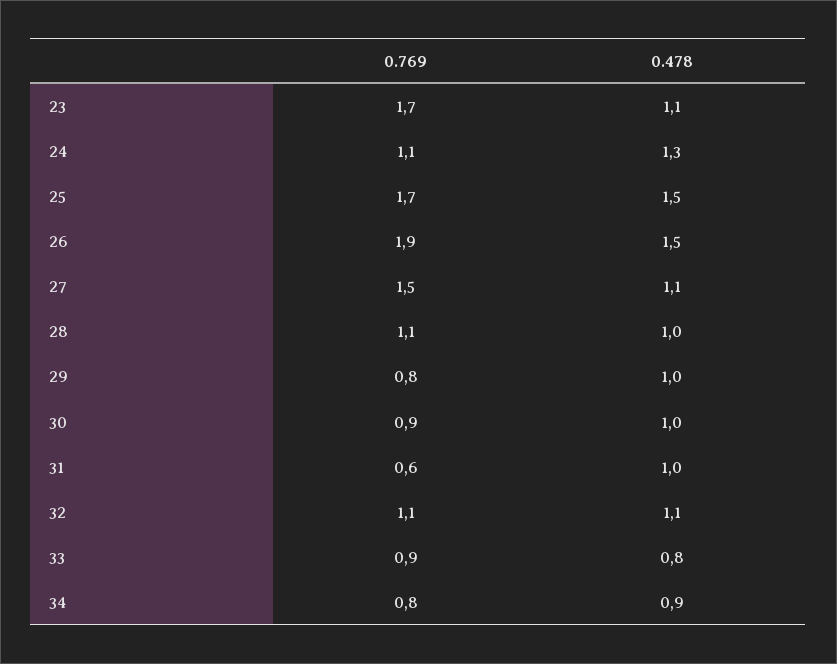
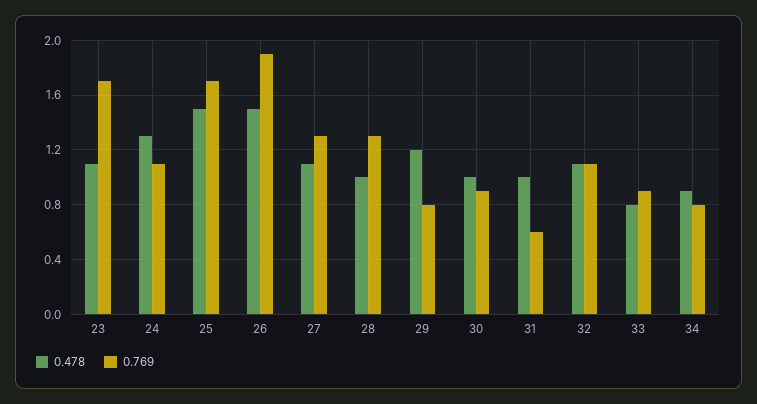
  {
    "0.769": {
      "23": 1.7,
      "24": 1.1,
      "25": 1.7,
      "26": 1.9,
-     "27": 1.5,
+     "27": 1.3,
-     "28": 1.1,
+     "28": 1.3,
      "29": 0.8,
      "30": 0.9,
      "31": 0.6,
      "32": 1.1,
      "33": 0.9,
      "34": 0.8
    },
    "0.478": {
      "23": 1.1,
      "24": 1.3,
      "25": 1.5,
      "26": 1.5,
      "27": 1.1,
      "28": 1,
-     "29": 1,
+     "29": 1.2,
      "30": 1,
      "31": 1,
      "32": 1.1,
      "33": 0.8,
      "34": 0.9
    }
  }

